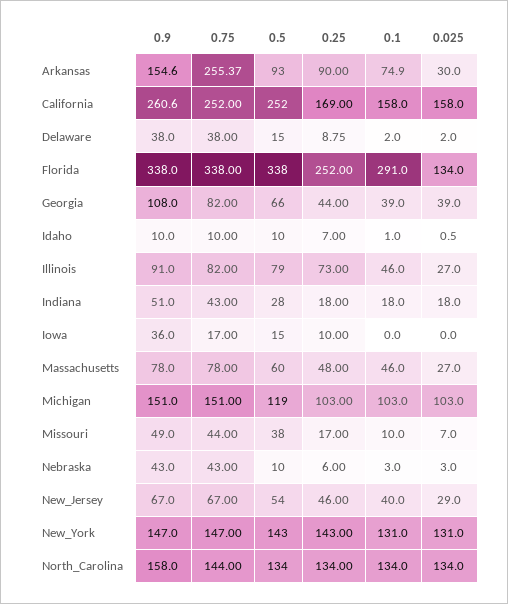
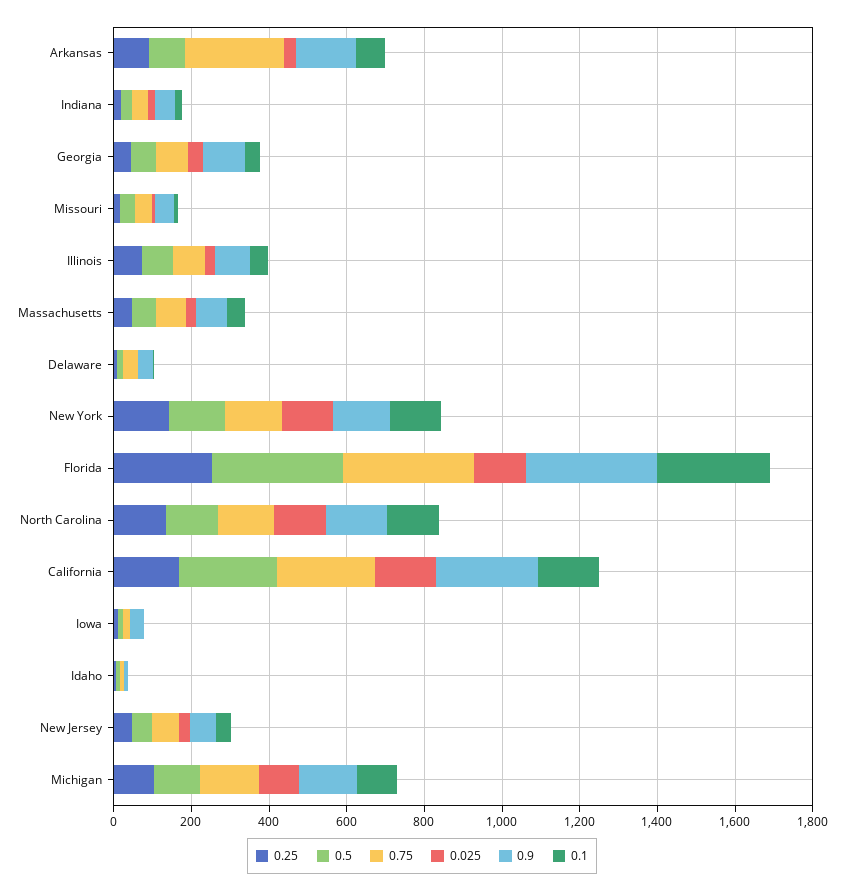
  {
    "0.9": {
      "Arkansas": 154.6,
      "California": 260.6,
      "Delaware": 38,
      "Florida": 338,
      "Georgia": 108,
      "Idaho": 10,
      "Illinois": 91,
      "Indiana": 51,
      "Iowa": 36,
      "Massachusetts": 78,
      "Michigan": 151,
      "Missouri": 49,
-     "Nebraska": 43,
      "New_Jersey": 67,
      "New_York": 147,
      "North_Carolina": 158
    },
    "0.75": {
      "Arkansas": 255.37,
      "California": 252,
      "Delaware": 38,
      "Florida": 338,
      "Georgia": 82,
      "Idaho": 10,
      "Illinois": 82,
      "Indiana": 43,
      "Iowa": 17,
      "Massachusetts": 78,
      "Michigan": 151,
      "Missouri": 44,
-     "Nebraska": 43,
      "New_Jersey": 67,
      "New_York": 147,
      "North_Carolina": 144
    },
    "0.5": {
      "Arkansas": 93,
      "California": 252,
      "Delaware": 15,
      "Florida": 338,
      "Georgia": 66,
      "Idaho": 10,
      "Illinois": 79,
      "Indiana": 28,
      "Iowa": 15,
      "Massachusetts": 60,
      "Michigan": 119,
      "Missouri": 38,
-     "Nebraska": 10,
      "New_Jersey": 54,
      "New_York": 143,
      "North_Carolina": 134
    },
    "0.25": {
      "Arkansas": 90,
      "California": 169,
      "Delaware": 8.75,
      "Florida": 252,
      "Georgia": 44,
      "Idaho": 7,
      "Illinois": 73,
      "Indiana": 18,
      "Iowa": 10,
      "Massachusetts": 48,
      "Michigan": 103,
      "Missouri": 17,
-     "Nebraska": 6,
      "New_Jersey": 46,
      "New_York": 143,
      "North_Carolina": 134
    },
    "0.1": {
      "Arkansas": 74.9,
      "California": 158,
      "Delaware": 2,
      "Florida": 291,
      "Georgia": 39,
      "Idaho": 1,
      "Illinois": 46,
      "Indiana": 18,
      "Iowa": 0,
      "Massachusetts": 46,
      "Michigan": 103,
      "Missouri": 10,
-     "Nebraska": 3,
      "New_Jersey": 40,
      "New_York": 131,
      "North_Carolina": 134
    },
    "0.025": {
      "Arkansas": 30,
      "California": 158,
      "Delaware": 2,
      "Florida": 134,
      "Georgia": 39,
      "Idaho": 0.5,
      "Illinois": 27,
      "Indiana": 18,
      "Iowa": 0,
      "Massachusetts": 27,
      "Michigan": 103,
      "Missouri": 7,
-     "Nebraska": 3,
      "New_Jersey": 29,
      "New_York": 131,
      "North_Carolina": 134
    }
  }

